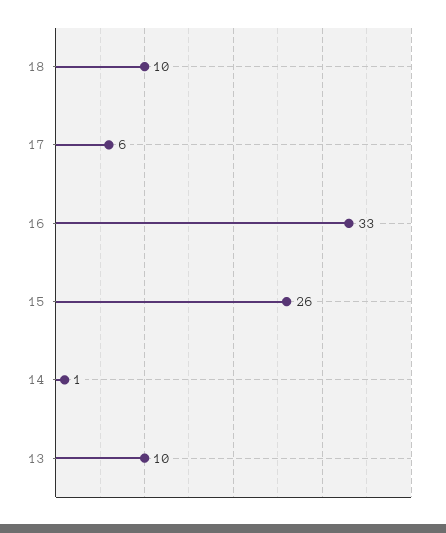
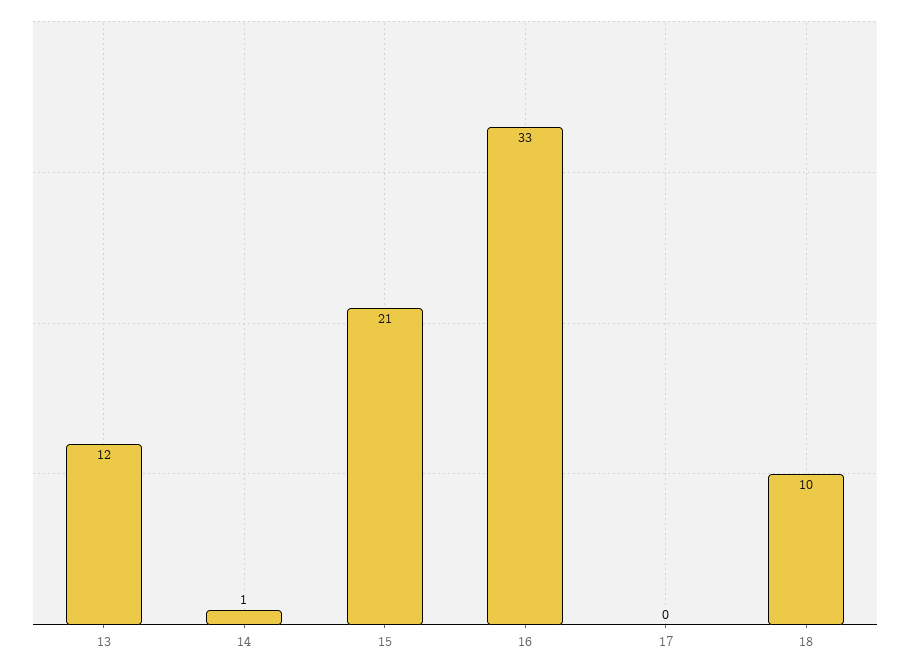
  {
    "18": 10,
-   "17": 6,
+   "17": 0,
    "16": 33,
-   "15": 26,
+   "15": 21,
    "14": 1,
-   "13": 10
+   "13": 12
  }

